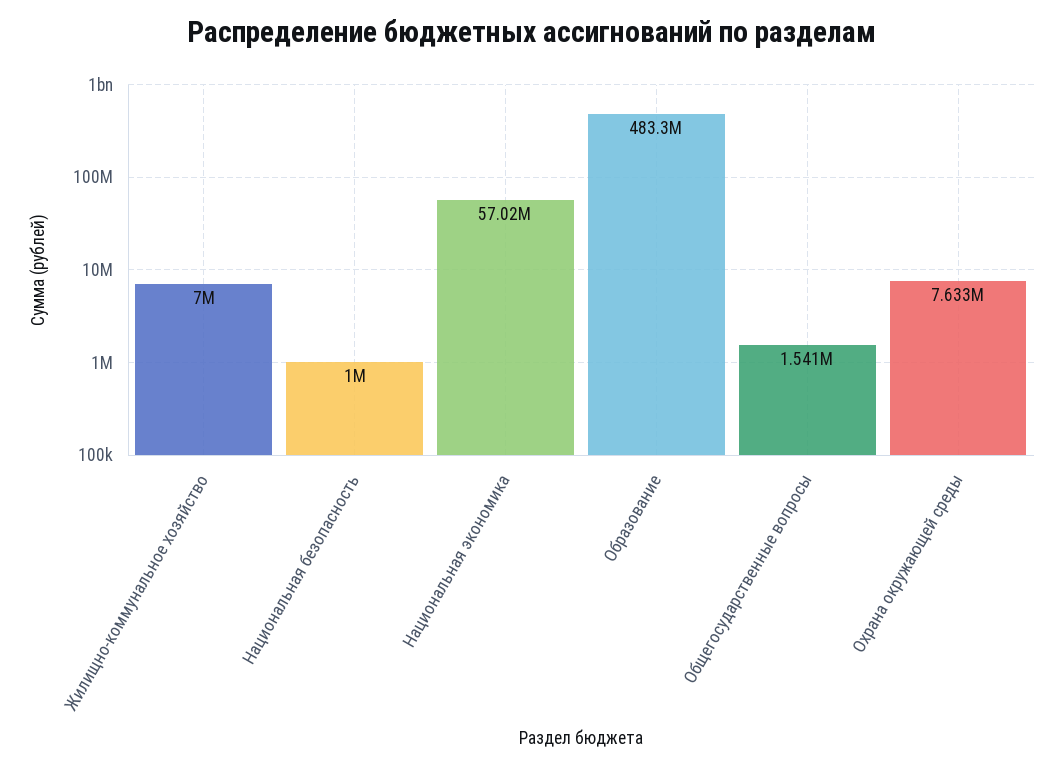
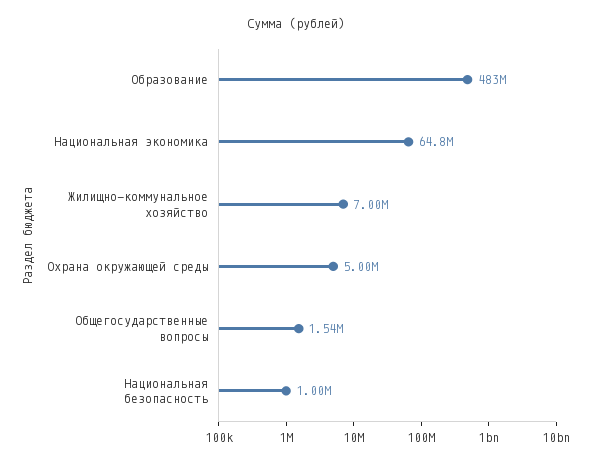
  {
    "Жилищно-коммунальное хозяйство": 7000000,
    "Национальная безопасность": 1000000,
-   "Национальная экономика": 57020000,
+   "Национальная экономика": 64800000,
    "Образование": 483300000,
    "Общегосударственные вопросы": 1541000,
-   "Охрана окружающей среды": 7633000
+   "Охрана окружающей среды": 5000000
  }

